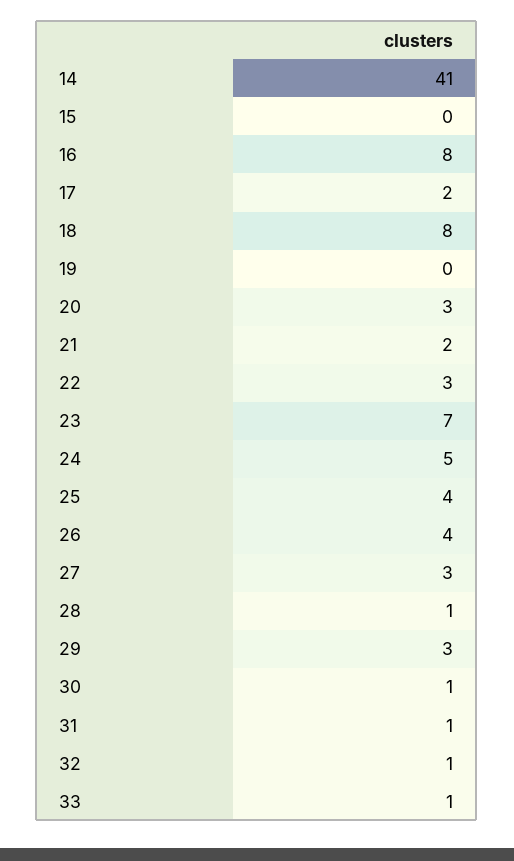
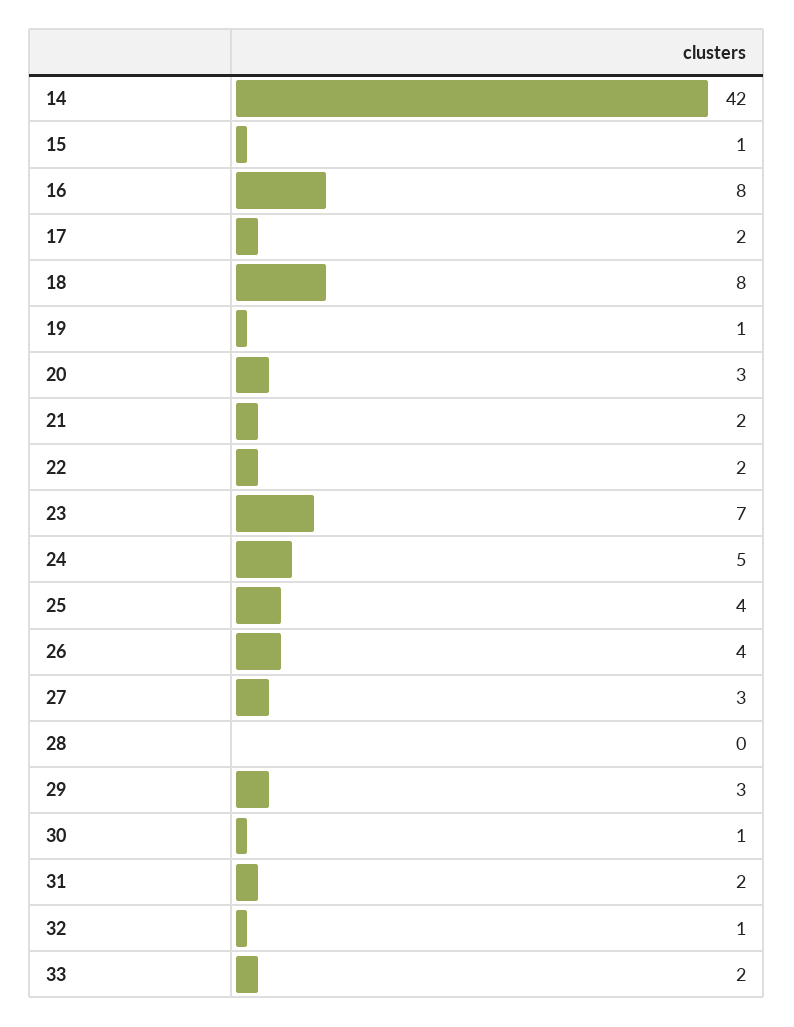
  {
-   "14": 41,
+   "14": 42,
-   "15": 0,
+   "15": 1,
    "16": 8,
    "17": 2,
    "18": 8,
-   "19": 0,
+   "19": 1,
    "20": 3,
    "21": 2,
-   "22": 3,
+   "22": 2,
    "23": 7,
    "24": 5,
    "25": 4,
    "26": 4,
    "27": 3,
-   "28": 1,
+   "28": 0,
    "29": 3,
    "30": 1,
-   "31": 1,
+   "31": 2,
    "32": 1,
-   "33": 1
+   "33": 2
  }

